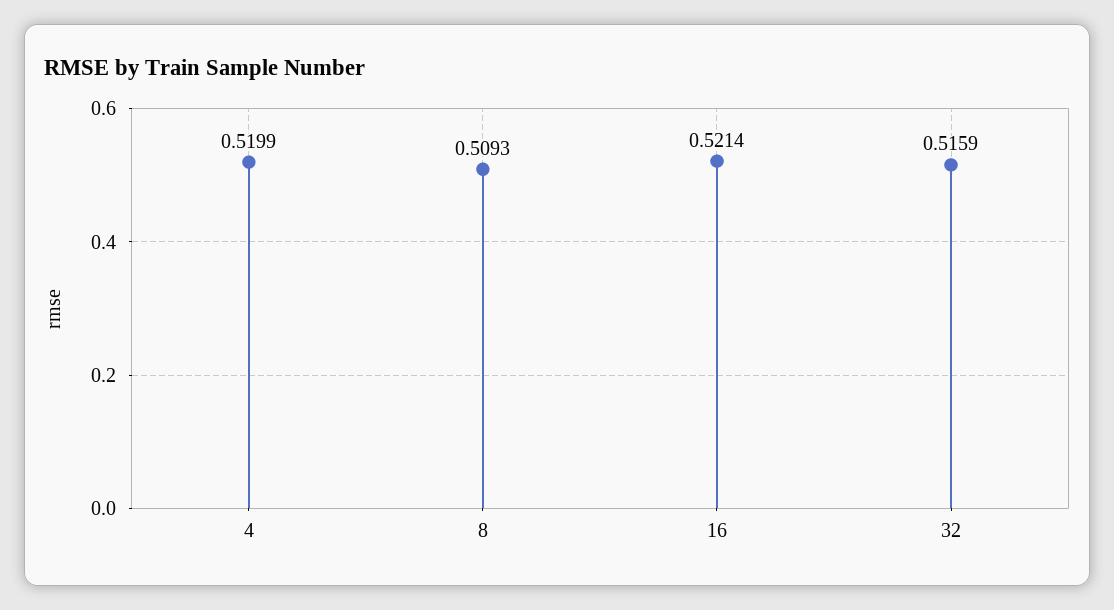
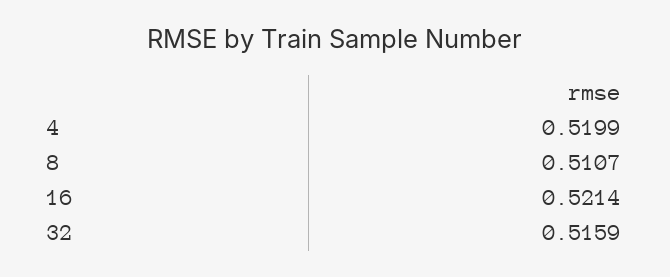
  {
    "4": 0.5199,
-   "8": 0.5093,
+   "8": 0.5107,
    "16": 0.5214,
    "32": 0.5159
  }

